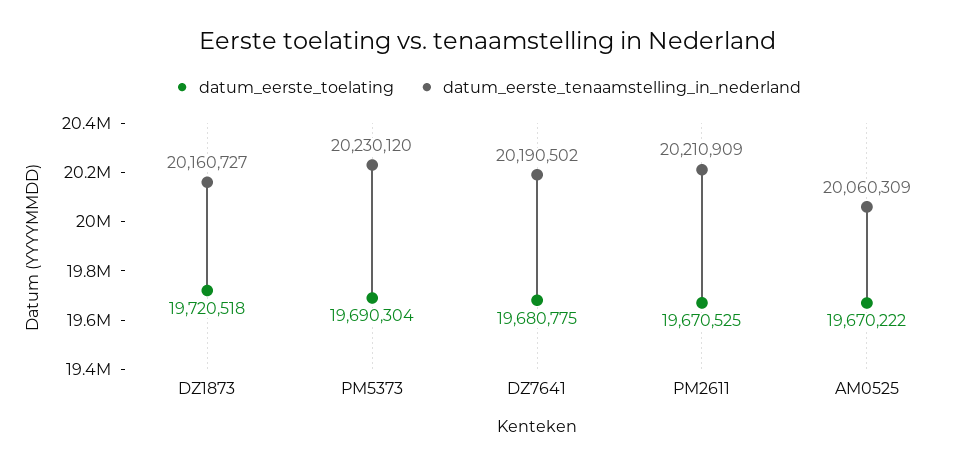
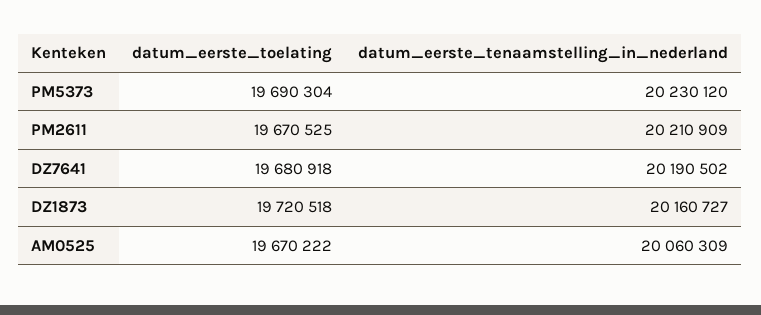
  {
    "datum_eerste_toelating": {
      "DZ1873": 19720518,
      "PM5373": 19690304,
-     "DZ7641": 19680775,
+     "DZ7641": 19680918,
      "PM2611": 19670525,
      "AM0525": 19670222
    },
    "datum_eerste_tenaamstelling_in_nederland": {
      "DZ1873": 20160727,
      "PM5373": 20230120,
      "DZ7641": 20190502,
      "PM2611": 20210909,
      "AM0525": 20060309
    }
  }

